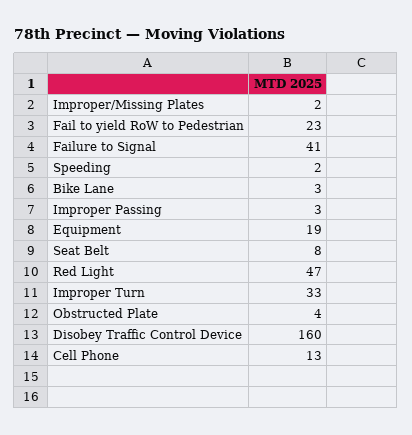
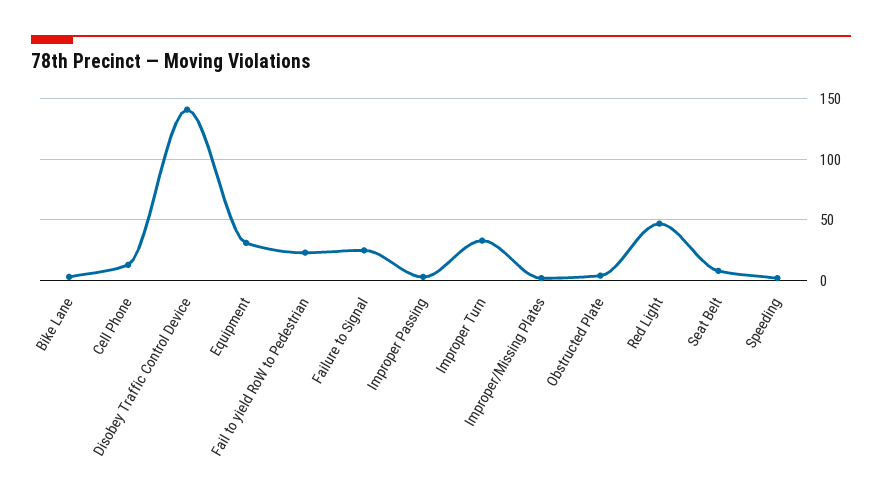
  {
    "Improper/Missing Plates": 2,
    "Fail to yield RoW to Pedestrian": 23,
-   "Failure to Signal": 41,
+   "Failure to Signal": 25,
    "Speeding": 2,
    "Bike Lane": 3,
    "Improper Passing": 3,
-   "Equipment": 19,
+   "Equipment": 30,
    "Seat Belt": 8,
    "Red Light": 47,
    "Improper Turn": 33,
    "Obstructed Plate": 4,
-   "Disobey Traffic Control Device": 160,
+   "Disobey Traffic Control Device": 140,
    "Cell Phone": 13
  }

